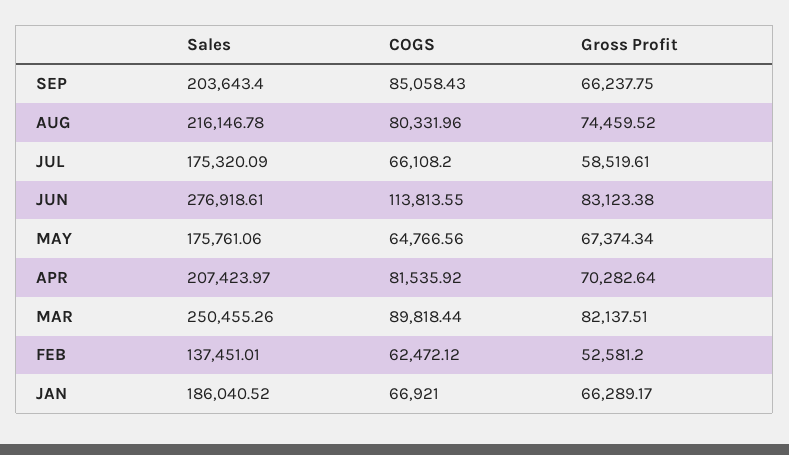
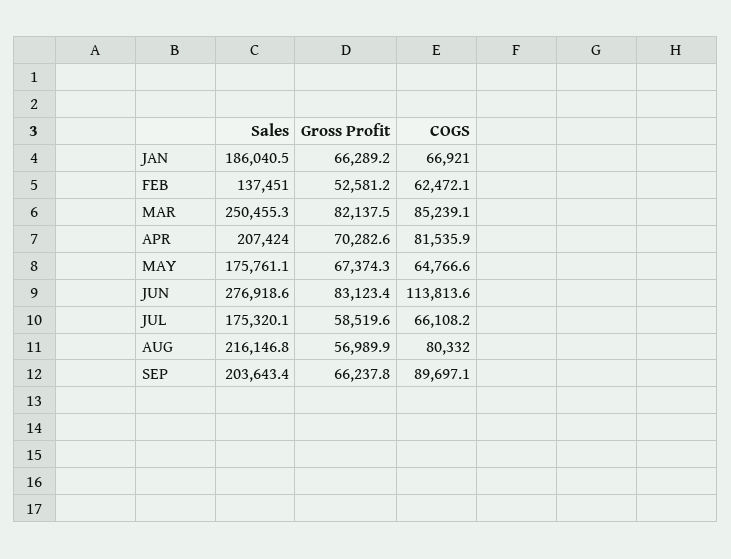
  {
    "Sales": {
      "SEP": 203643.4,
      "AUG": 216146.78,
      "JUL": 175320.09,
      "JUN": 276918.61,
      "MAY": 175761.06,
      "APR": 207423.97,
      "MAR": 250455.26,
      "FEB": 137451.01,
      "JAN": 186040.52
    },
    "COGS": {
-     "SEP": 85058.43,
+     "SEP": 89697.1,
      "AUG": 80331.96,
      "JUL": 66108.2,
      "JUN": 113813.55,
      "MAY": 64766.56,
      "APR": 81535.92,
-     "MAR": 89818.44,
+     "MAR": 85239.1,
      "FEB": 62472.12,
      "JAN": 66921
    },
    "Gross Profit": {
      "SEP": 66237.75,
-     "AUG": 74459.52,
+     "AUG": 56989.9,
      "JUL": 58519.61,
      "JUN": 83123.38,
      "MAY": 67374.34,
      "APR": 70282.64,
      "MAR": 82137.51,
      "FEB": 52581.2,
      "JAN": 66289.17
    }
  }

